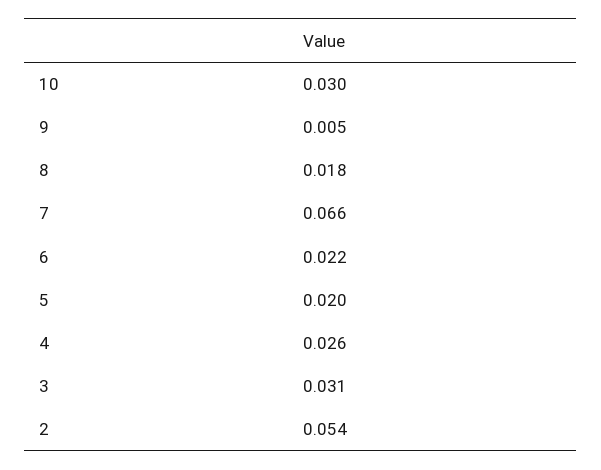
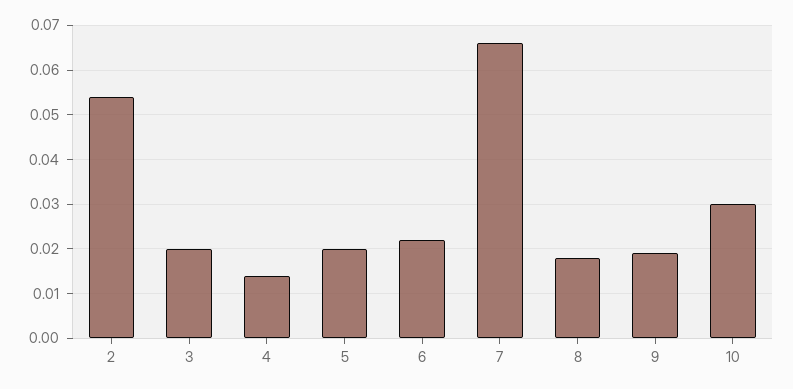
  {
    "10": 0.03,
-   "9": 0.005,
+   "9": 0.02,
    "8": 0.018,
    "7": 0.066,
    "6": 0.022,
    "5": 0.02,
-   "4": 0.026,
+   "4": 0.015,
-   "3": 0.031,
+   "3": 0.02,
    "2": 0.054
  }

